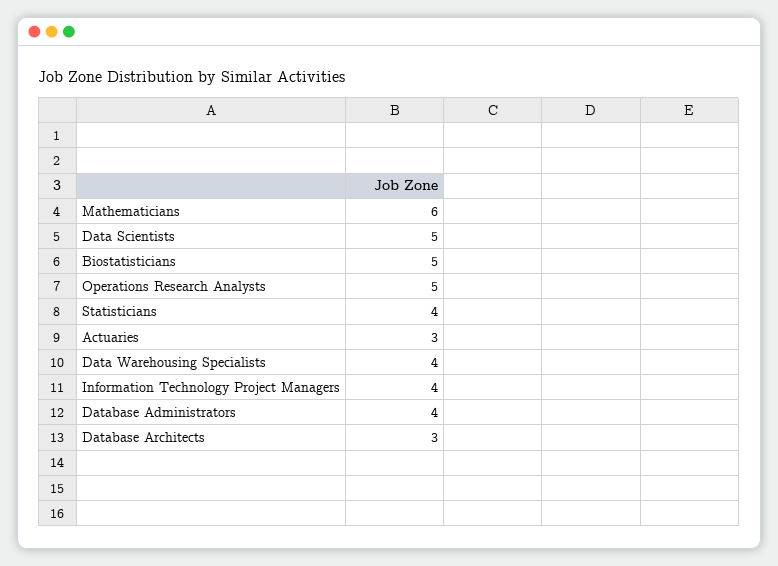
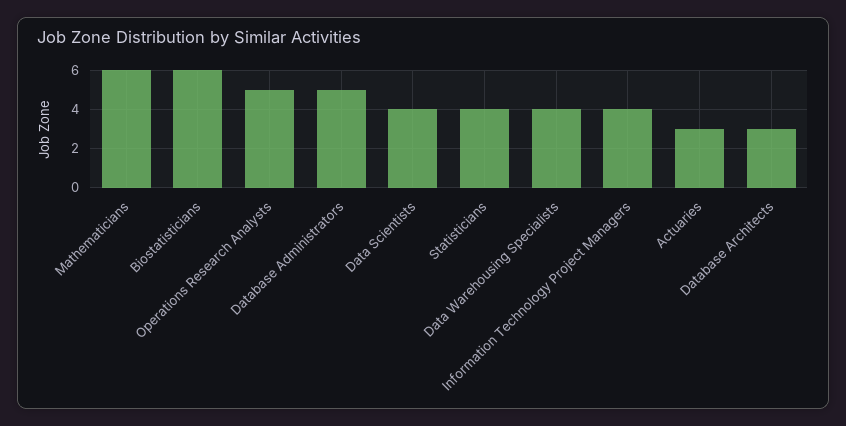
  {
    "Mathematicians": 6,
-   "Data Scientists": 5,
+   "Data Scientists": 4,
-   "Biostatisticians": 5,
+   "Biostatisticians": 6,
    "Operations Research Analysts": 5,
    "Statisticians": 4,
    "Actuaries": 3,
    "Data Warehousing Specialists": 4,
    "Information Technology Project Managers": 4,
-   "Database Administrators": 4,
+   "Database Administrators": 5,
    "Database Architects": 3
  }

